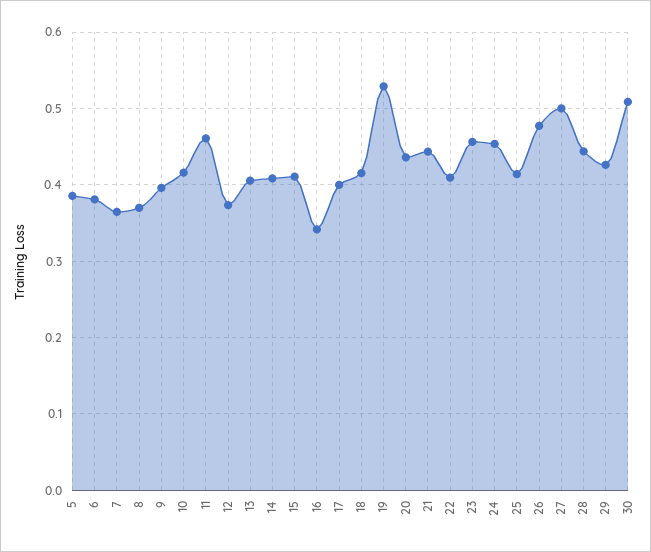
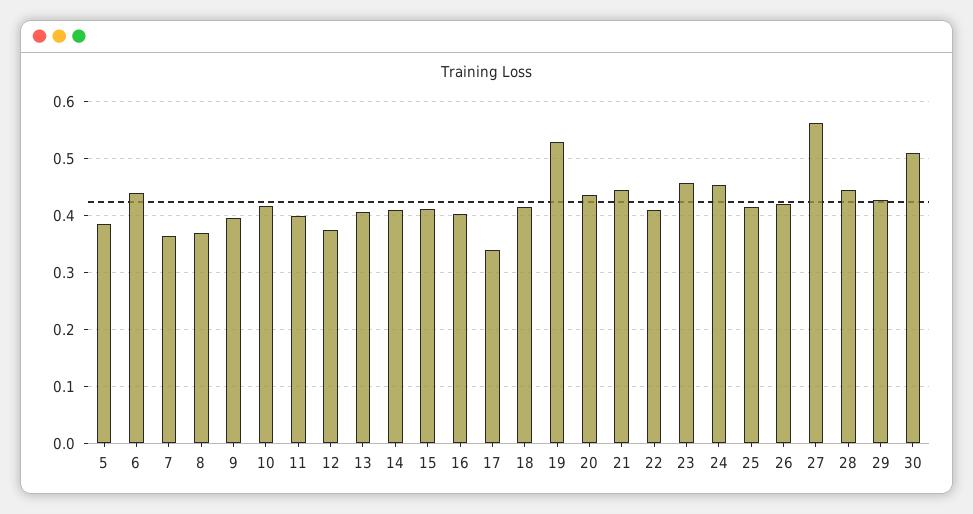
  {
    "5": 0.39,
-   "6": 0.38,
+   "6": 0.44,
    "7": 0.36,
    "8": 0.37,
    "9": 0.4,
    "10": 0.42,
-   "11": 0.46,
+   "11": 0.4,
    "12": 0.37,
    "13": 0.41,
    "14": 0.41,
    "15": 0.41,
-   "16": 0.34,
+   "16": 0.4,
-   "17": 0.4,
+   "17": 0.34,
    "18": 0.42,
    "19": 0.53,
    "20": 0.44,
    "21": 0.44,
    "22": 0.41,
    "23": 0.46,
    "24": 0.45,
    "25": 0.41,
-   "26": 0.48,
+   "26": 0.42,
-   "27": 0.5,
+   "27": 0.56,
    "28": 0.44,
    "29": 0.43,
    "30": 0.51
  }

